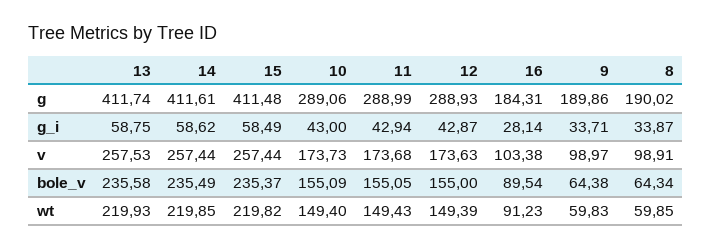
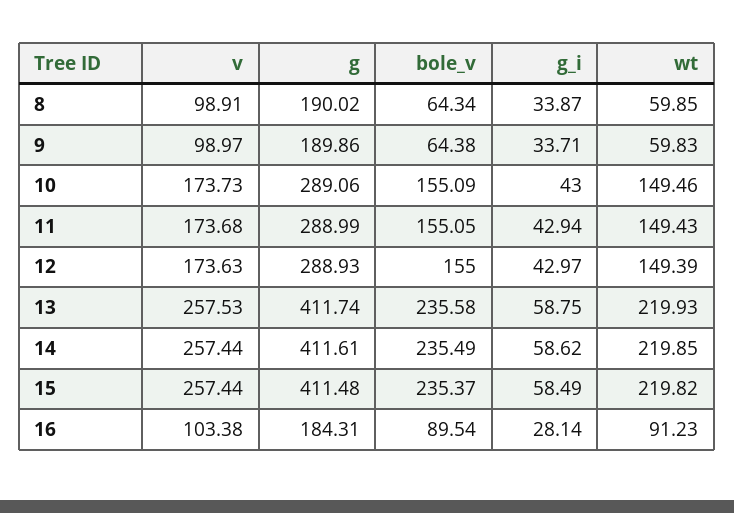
  {
    "13": {
      "g": 411.74,
      "g_i": 58.75,
      "v": 257.53,
      "bole_v": 235.58,
      "wt": 219.93
    },
    "14": {
      "g": 411.61,
      "g_i": 58.62,
      "v": 257.44,
      "bole_v": 235.49,
      "wt": 219.85
    },
    "15": {
      "g": 411.48,
      "g_i": 58.49,
      "v": 257.44,
      "bole_v": 235.37,
      "wt": 219.82
    },
    "10": {
      "g": 289.06,
      "g_i": 43,
      "v": 173.73,
      "bole_v": 155.09,
-     "wt": 149.4
+     "wt": 149.46
    },
    "11": {
      "g": 288.99,
      "g_i": 42.94,
      "v": 173.68,
      "bole_v": 155.05,
      "wt": 149.43
    },
    "12": {
      "g": 288.93,
-     "g_i": 42.87,
+     "g_i": 42.97,
      "v": 173.63,
      "bole_v": 155,
      "wt": 149.39
    },
    "16": {
      "g": 184.31,
      "g_i": 28.14,
      "v": 103.38,
      "bole_v": 89.54,
      "wt": 91.23
    },
    "9": {
      "g": 189.86,
      "g_i": 33.71,
      "v": 98.97,
      "bole_v": 64.38,
      "wt": 59.83
    },
    "8": {
      "g": 190.02,
      "g_i": 33.87,
      "v": 98.91,
      "bole_v": 64.34,
      "wt": 59.85
    }
  }

